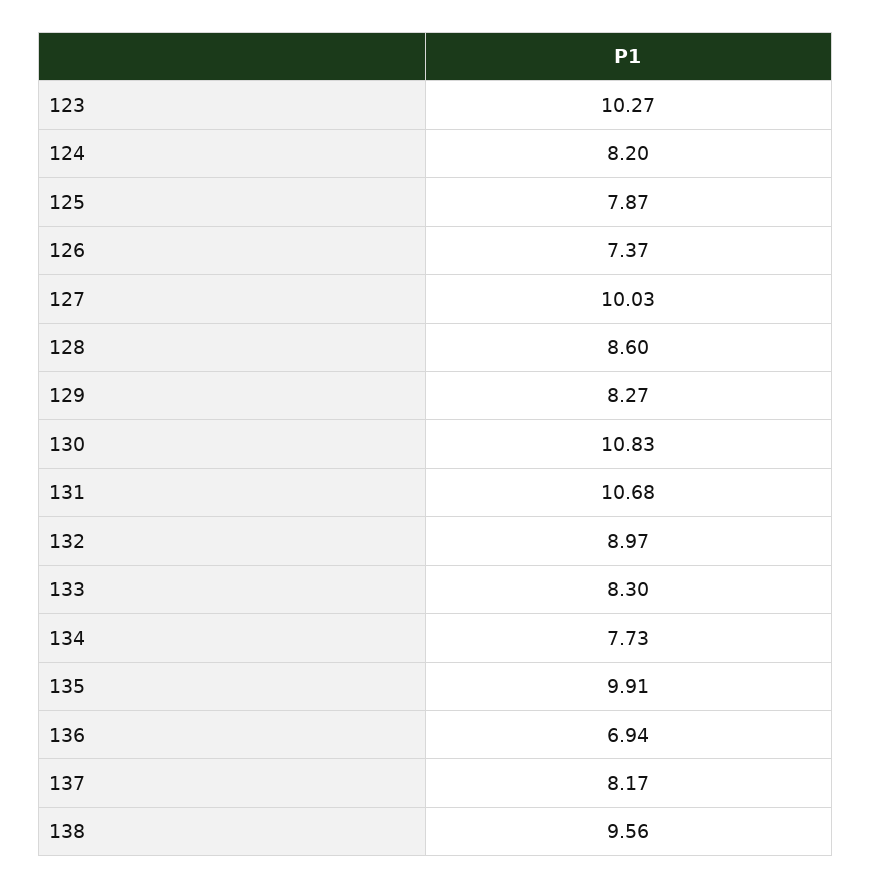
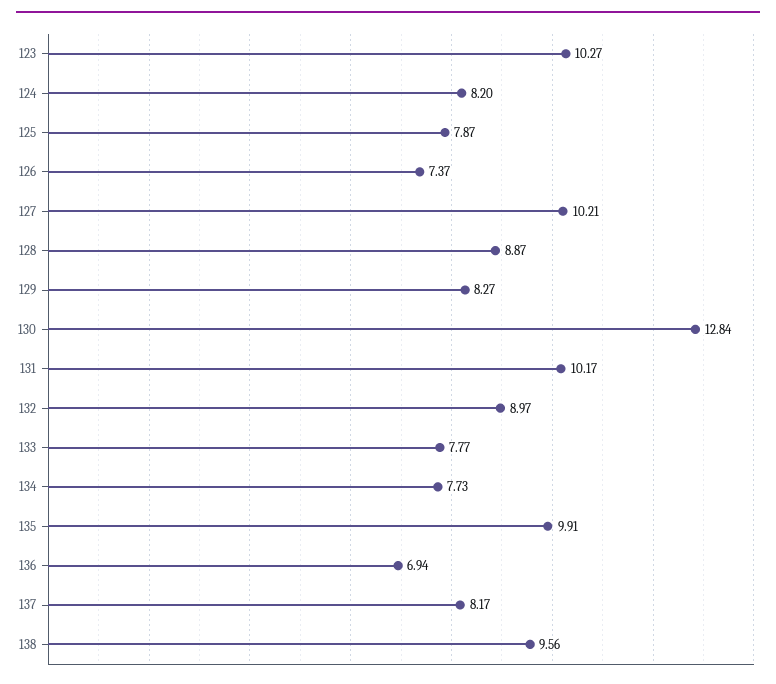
  {
    "123": 10.27,
    "124": 8.2,
    "125": 7.87,
    "126": 7.37,
-   "127": 10.03,
+   "127": 10.21,
-   "128": 8.6,
+   "128": 8.87,
    "129": 8.27,
-   "130": 10.83,
+   "130": 12.84,
-   "131": 10.68,
+   "131": 10.17,
    "132": 8.97,
-   "133": 8.3,
+   "133": 7.77,
    "134": 7.73,
    "135": 9.91,
    "136": 6.94,
    "137": 8.17,
    "138": 9.56
  }

